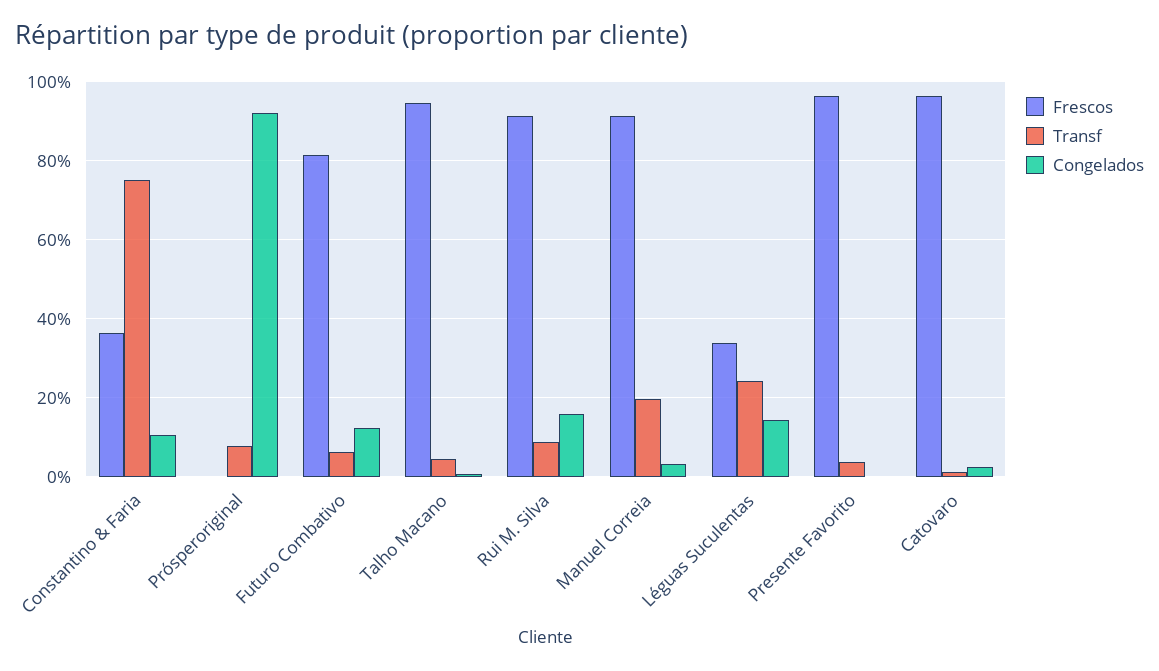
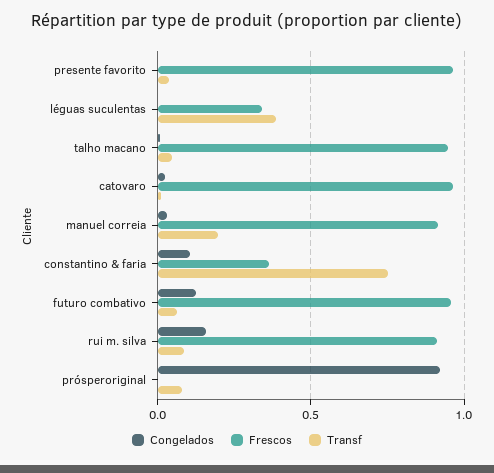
  {
    "Frescos": {
      "Constantino & Faria": 0.36,
      "Prósperoriginal": 0,
-     "Futuro Combativo": 0.82,
+     "Futuro Combativo": 0.95,
      "Talho Macano": 0.94,
      "Rui M. Silva": 0.92,
      "Manuel Correia": 0.92,
      "Léguas Suculentas": 0.34,
      "Presente Favorito": 0.96,
      "Catovaro": 0.96
    },
    "Transf": {
      "Constantino & Faria": 0.76,
      "Prósperoriginal": 0.08,
      "Futuro Combativo": 0.06,
      "Talho Macano": 0.04,
      "Rui M. Silva": 0.08,
      "Manuel Correia": 0.2,
-     "Léguas Suculentas": 0.24,
+     "Léguas Suculentas": 0.4,
      "Presente Favorito": 0.04,
      "Catovaro": 0.02
    },
    "Congelados": {
      "Constantino & Faria": 0.1,
      "Prósperoriginal": 0.92,
      "Futuro Combativo": 0.12,
      "Talho Macano": 0,
      "Rui M. Silva": 0.16,
      "Manuel Correia": 0.04,
-     "Léguas Suculentas": 0.14,
+     "Léguas Suculentas": 0,
      "Presente Favorito": 0,
      "Catovaro": 0.02
    }
  }

